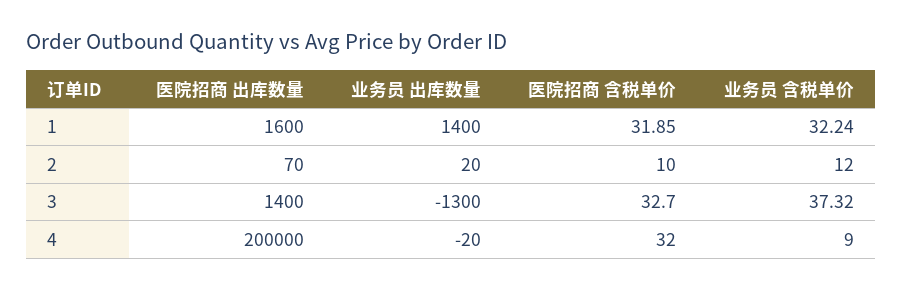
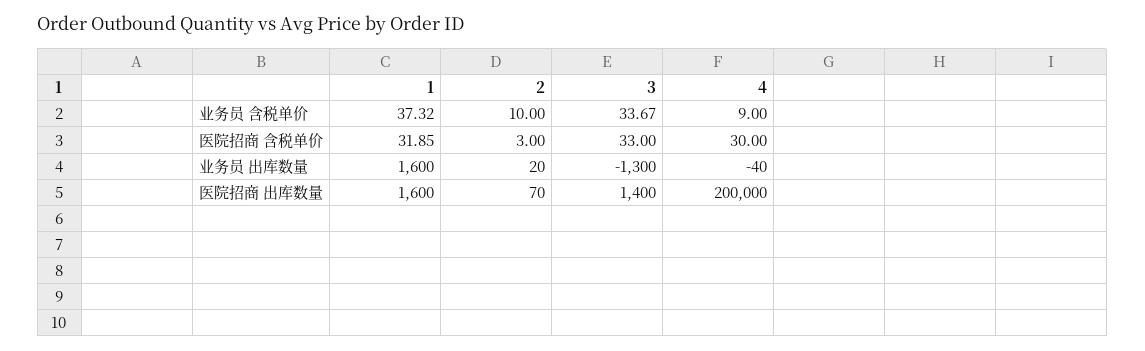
  {
    "医院招商 出库数量": {
      "1": 1600,
      "2": 70,
      "3": 1400,
      "4": 200000
    },
    "业务员 出库数量": {
-     "1": 1400,
+     "1": 1600,
      "2": 20,
      "3": -1300,
-     "4": -20
+     "4": -40
    },
    "医院招商 含税单价": {
      "1": 31.85,
-     "2": 10,
+     "2": 3,
-     "3": 32.7,
+     "3": 33,
-     "4": 32
+     "4": 30
    },
    "业务员 含税单价": {
-     "1": 32.24,
+     "1": 37.32,
-     "2": 12,
+     "2": 10,
-     "3": 37.32,
+     "3": 33.67,
      "4": 9
    }
  }

